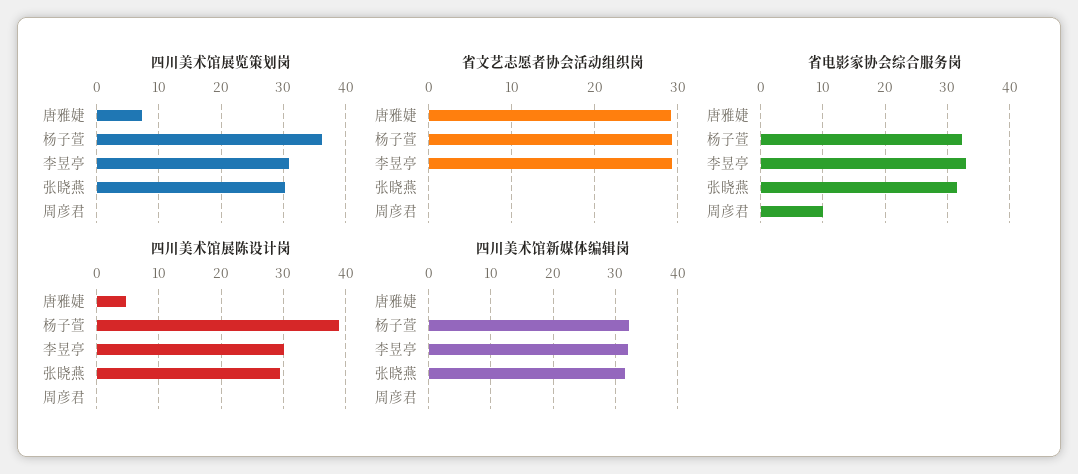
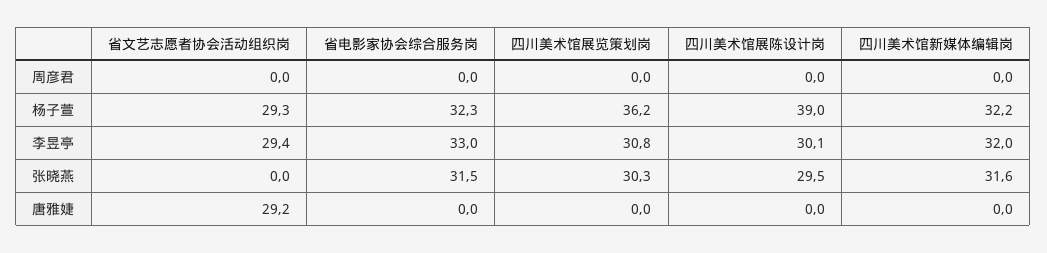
  {
    "四川美术馆展览策划岗": {
-     "唐雅婕": 7,
+     "唐雅婕": 0,
      "杨子萱": 36.2,
      "李昱亭": 30.8,
      "张晓燕": 30.3,
      "周彦君": 0
    },
    "省文艺志愿者协会活动组织岗": {
      "唐雅婕": 29.2,
      "杨子萱": 29.3,
      "李昱亭": 29.4,
      "张晓燕": 0,
      "周彦君": 0
    },
    "省电影家协会综合服务岗": {
      "唐雅婕": 0,
      "杨子萱": 32.3,
      "李昱亭": 33,
      "张晓燕": 31.5,
-     "周彦君": 10
+     "周彦君": 0
    },
    "四川美术馆展陈设计岗": {
-     "唐雅婕": 5,
+     "唐雅婕": 0,
      "杨子萱": 39,
      "李昱亭": 30.1,
      "张晓燕": 29.5,
      "周彦君": 0
    },
    "四川美术馆新媒体编辑岗": {
      "唐雅婕": 0,
      "杨子萱": 32.2,
      "李昱亭": 32,
      "张晓燕": 31.6,
      "周彦君": 0
    }
  }

